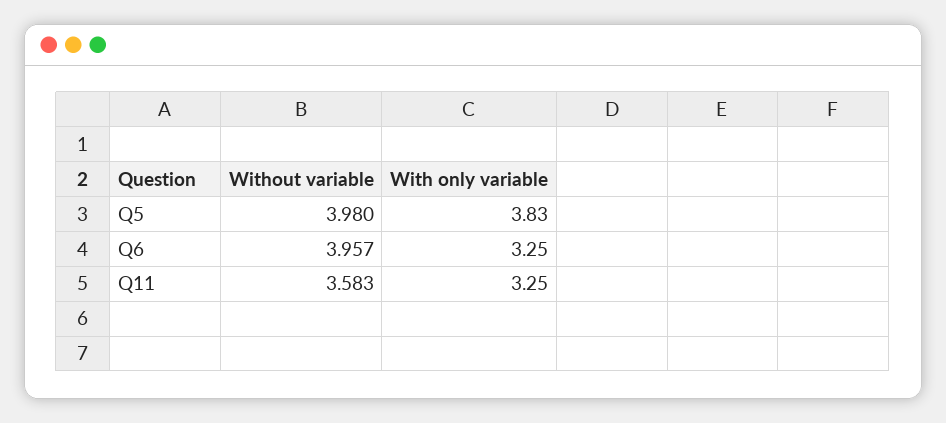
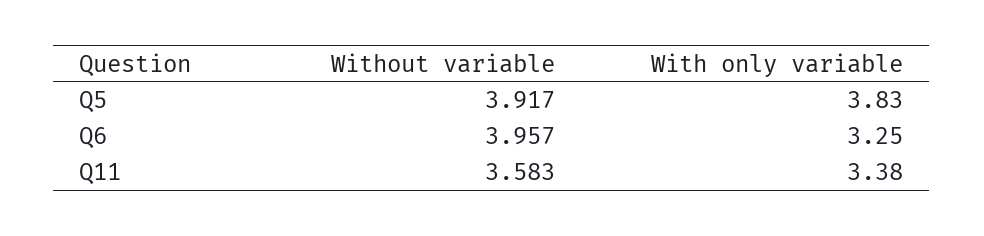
  {
    "Without variable": {
-     "Q5": 3.98,
+     "Q5": 3.917,
      "Q6": 3.957,
      "Q11": 3.583
    },
    "With only variable": {
      "Q5": 3.83,
      "Q6": 3.25,
-     "Q11": 3.25
+     "Q11": 3.38
    }
  }

